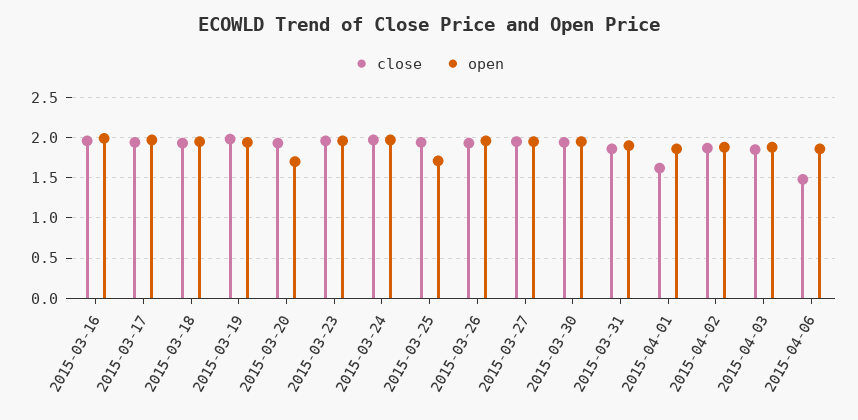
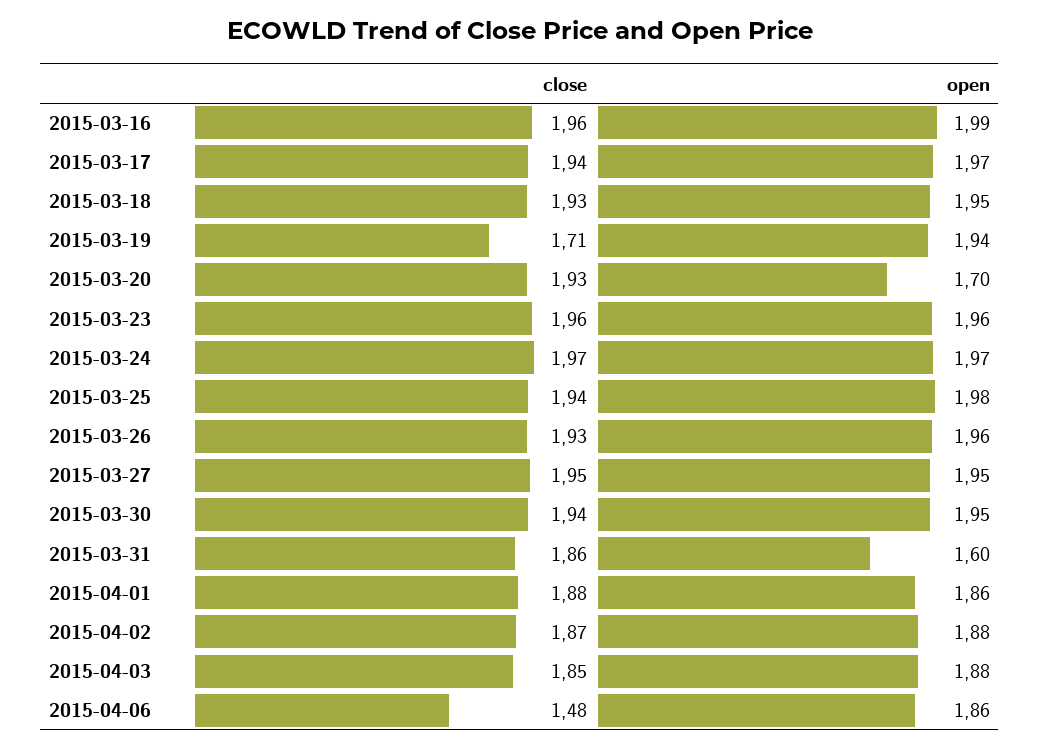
  {
    "close": {
      "2015-03-16": 1.96,
      "2015-03-17": 1.94,
      "2015-03-18": 1.93,
-     "2015-03-19": 2,
+     "2015-03-19": 1.71,
      "2015-03-20": 1.93,
      "2015-03-23": 1.96,
      "2015-03-24": 1.97,
      "2015-03-25": 1.94,
      "2015-03-26": 1.93,
      "2015-03-27": 1.95,
      "2015-03-30": 1.94,
      "2015-03-31": 1.86,
-     "2015-04-01": 1.6,
+     "2015-04-01": 1.88,
      "2015-04-02": 1.87,
      "2015-04-03": 1.85,
      "2015-04-06": 1.48
    },
    "open": {
      "2015-03-16": 1.99,
      "2015-03-17": 1.97,
      "2015-03-18": 1.95,
      "2015-03-19": 1.94,
      "2015-03-20": 1.7,
      "2015-03-23": 1.96,
      "2015-03-24": 1.97,
-     "2015-03-25": 1.7,
+     "2015-03-25": 1.98,
      "2015-03-26": 1.96,
      "2015-03-27": 1.95,
      "2015-03-30": 1.95,
-     "2015-03-31": 1.9,
+     "2015-03-31": 1.6,
      "2015-04-01": 1.86,
      "2015-04-02": 1.88,
      "2015-04-03": 1.88,
      "2015-04-06": 1.86
    }
  }

